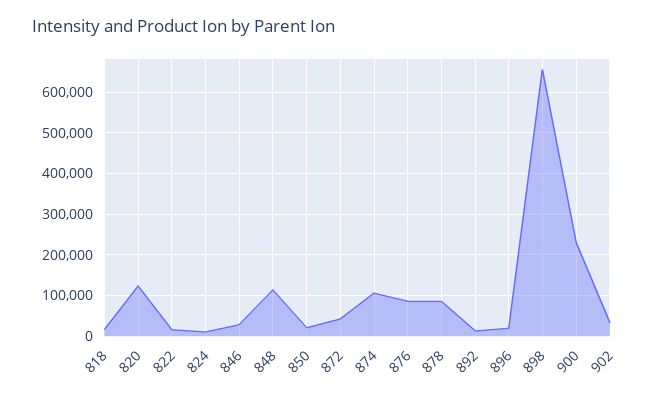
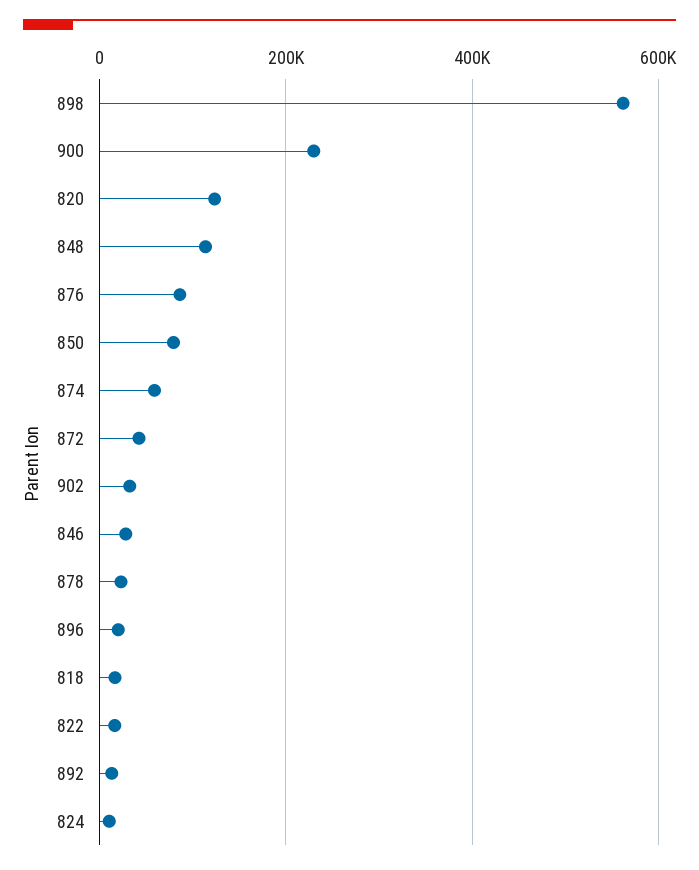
  {
    "818": 20000,
    "820": 120000,
    "822": 20000,
    "824": 20000,
    "846": 20000,
    "848": 120000,
-   "850": 20000,
+   "850": 80000,
    "872": 40000,
-   "874": 100000,
+   "874": 60000,
    "876": 80000,
-   "878": 80000,
+   "878": 20000,
    "892": 20000,
    "896": 20000,
-   "898": 660000,
+   "898": 560000,
    "900": 220000,
    "902": 40000
  }

